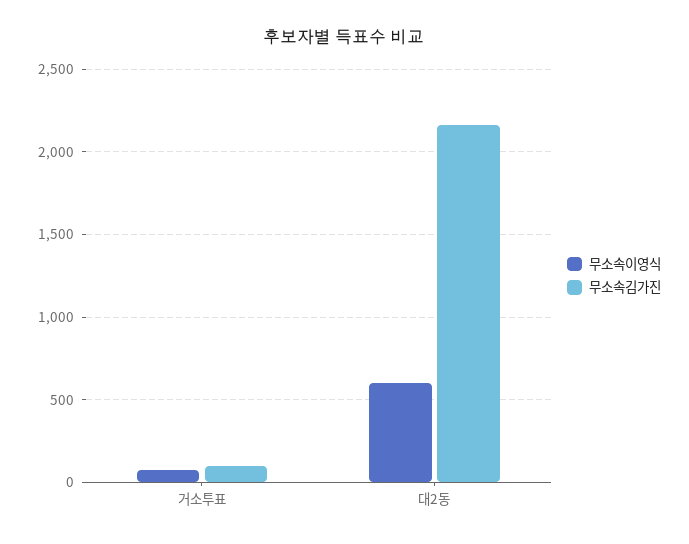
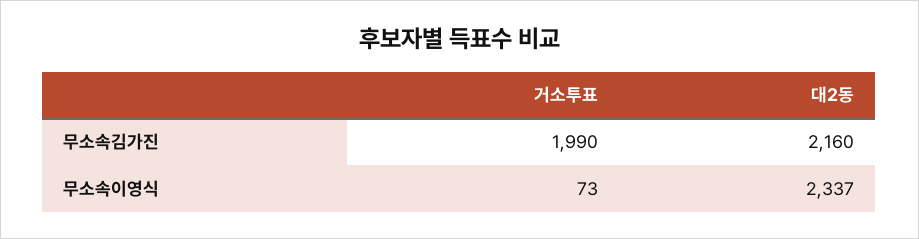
  {
    "무소속이영식": {
      "거소투표": 73,
-     "대2동": 600
+     "대2동": 2337
    },
    "무소속김가진": {
-     "거소투표": 100,
+     "거소투표": 1990,
      "대2동": 2160
    }
  }

